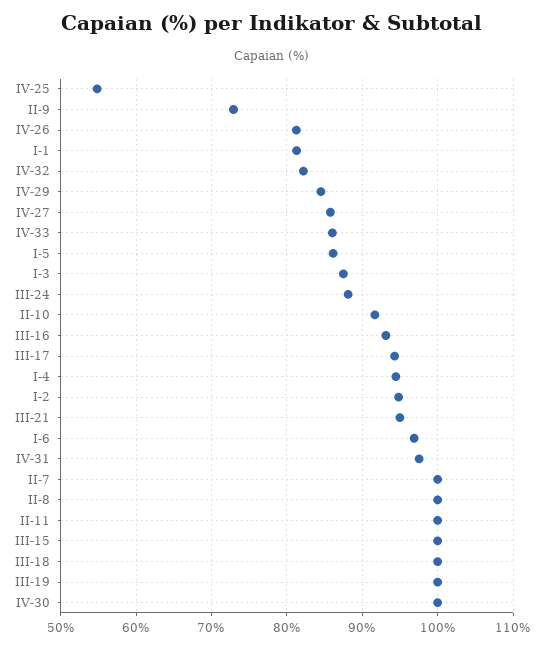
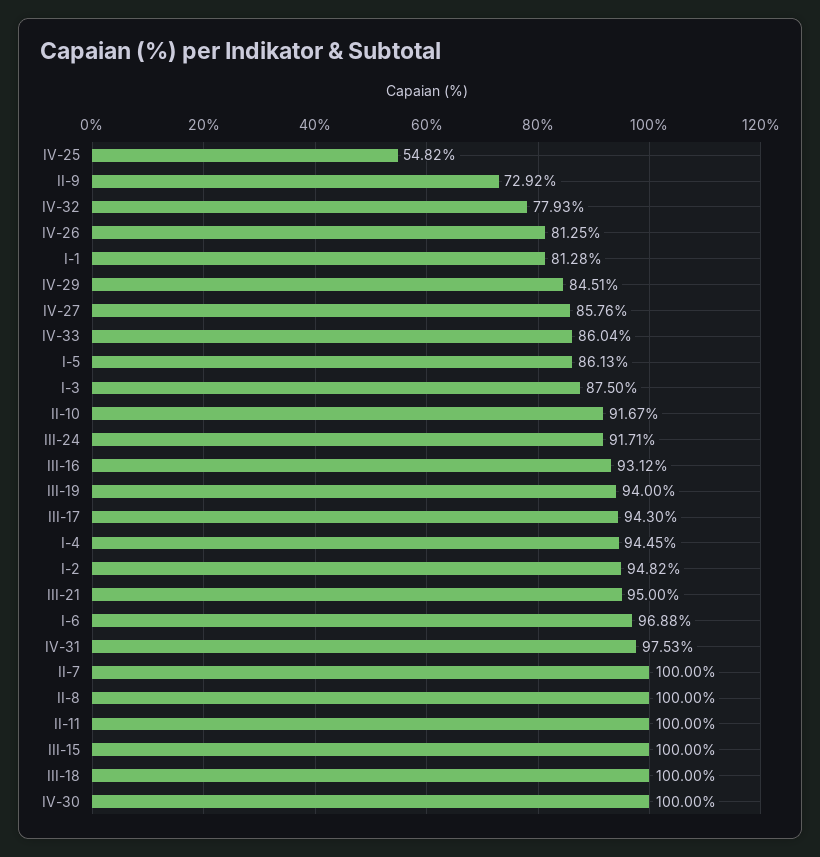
  {
    "IV-25": 54.82,
    "II-9": 72.92,
    "IV-26": 81.25,
    "I-1": 81.28,
-   "IV-32": 82,
+   "IV-32": 77.93,
    "IV-29": 84.51,
    "IV-27": 85.76,
    "IV-33": 86.04,
    "I-5": 86.13,
    "I-3": 87.5,
-   "III-24": 88,
+   "III-24": 91.71,
    "II-10": 91.67,
    "III-16": 93.12,
    "III-17": 94.3,
    "I-4": 94.45,
    "I-2": 94.82,
    "III-21": 95,
    "I-6": 96.88,
    "IV-31": 97.53,
    "II-7": 100,
    "II-8": 100,
    "II-11": 100,
    "III-15": 100,
    "III-18": 100,
-   "III-19": 100,
+   "III-19": 94,
    "IV-30": 100
  }

